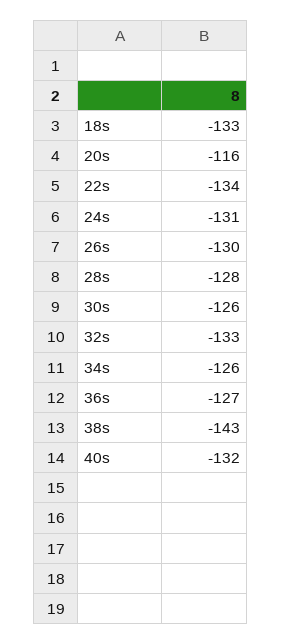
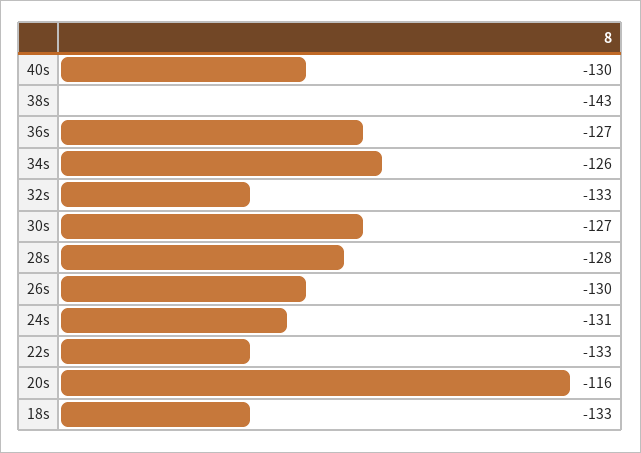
  {
    "18s": -133,
    "20s": -116,
-   "22s": -134,
+   "22s": -133,
    "24s": -131,
    "26s": -130,
    "28s": -128,
-   "30s": -126,
+   "30s": -127,
    "32s": -133,
    "34s": -126,
    "36s": -127,
    "38s": -143,
-   "40s": -132
+   "40s": -130
  }

